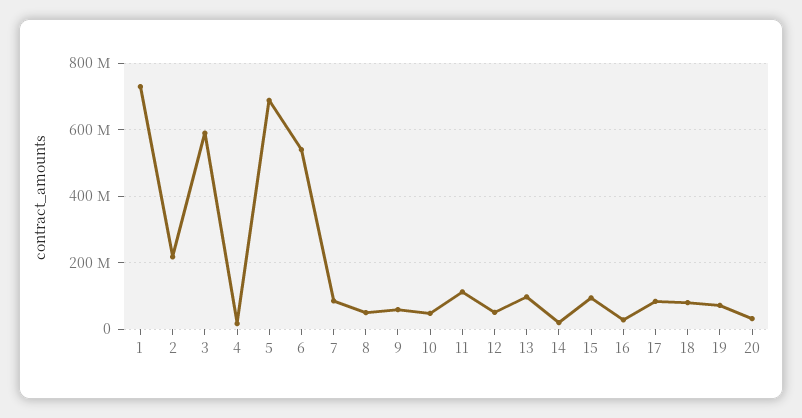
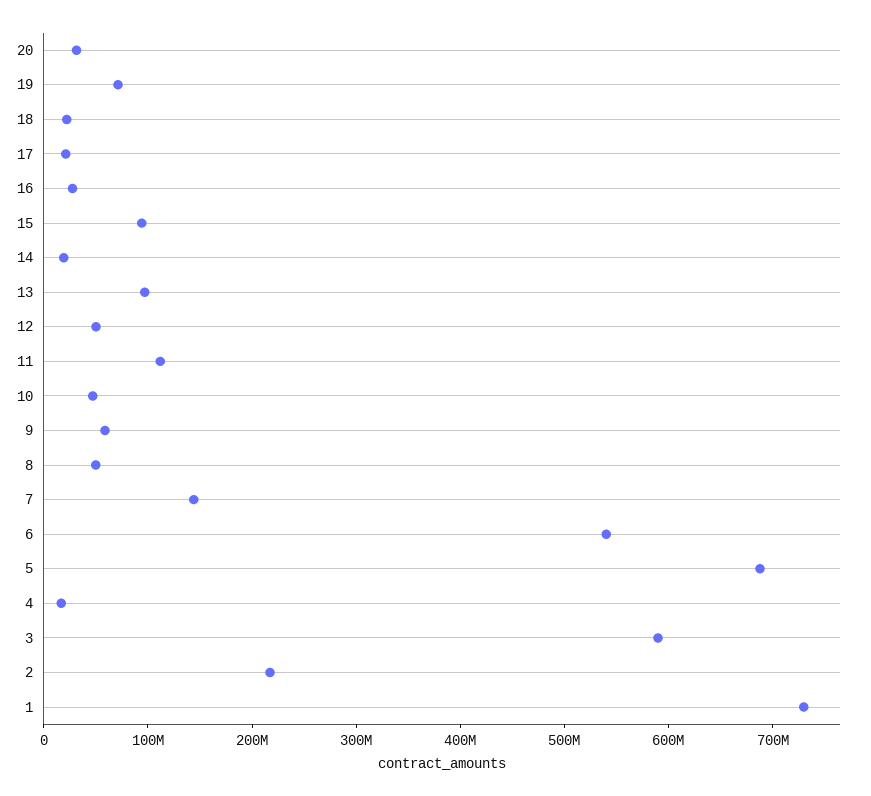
  {
    "1": 720000000,
    "2": 220000000,
    "3": 600000000,
    "4": 20000000,
    "5": 680000000,
    "6": 540000000,
-   "7": 80000000,
+   "7": 140000000,
    "8": 40000000,
    "9": 60000000,
    "10": 40000000,
    "11": 120000000,
    "12": 60000000,
    "13": 100000000,
    "14": 20000000,
    "15": 100000000,
    "16": 20000000,
-   "17": 80000000,
+   "17": 20000000,
-   "18": 80000000,
+   "18": 20000000,
    "19": 80000000,
    "20": 40000000
  }

